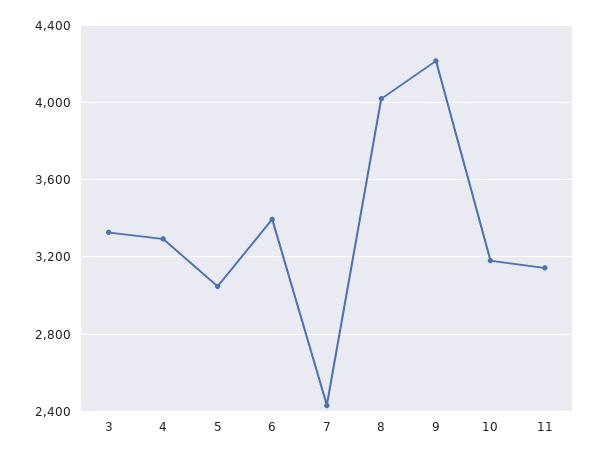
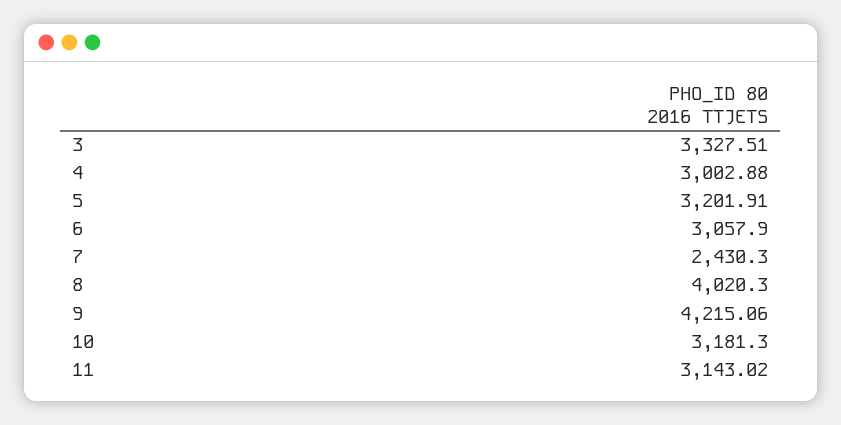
  {
    "3": 3327.51,
-   "4": 3300,
+   "4": 3002.88,
-   "5": 3050,
+   "5": 3201.91,
-   "6": 3400,
+   "6": 3057.9,
    "7": 2430.3,
    "8": 4020.3,
    "9": 4215.06,
    "10": 3181.3,
    "11": 3143.02
  }

